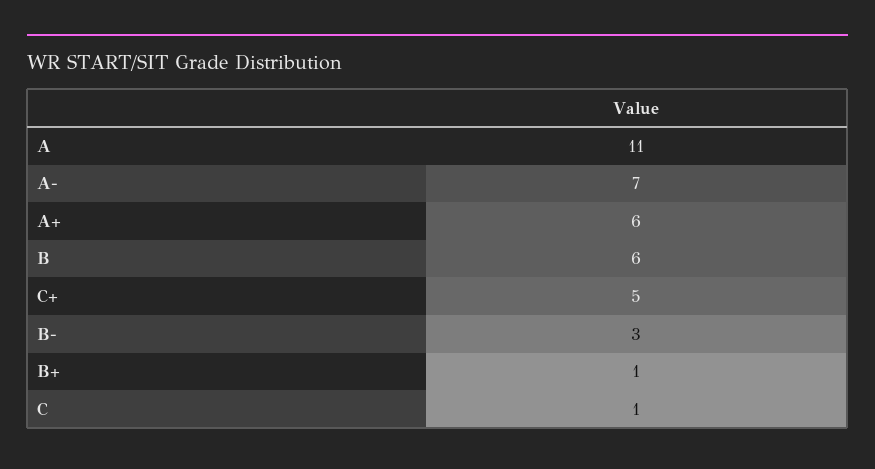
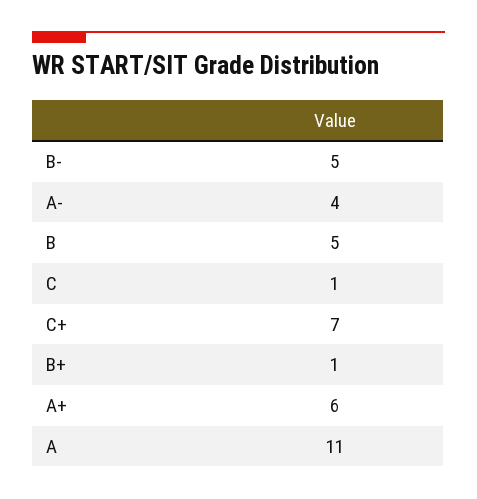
  {
    "A": 11,
-   "A-": 7,
+   "A-": 4,
    "A+": 6,
-   "B": 6,
+   "B": 5,
-   "C+": 5,
+   "C+": 7,
-   "B-": 3,
+   "B-": 5,
    "B+": 1,
    "C": 1
  }

